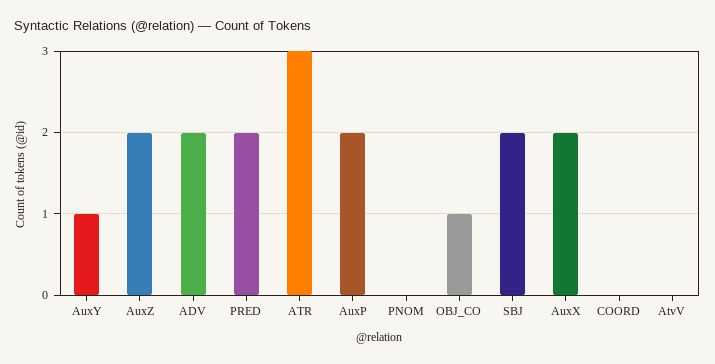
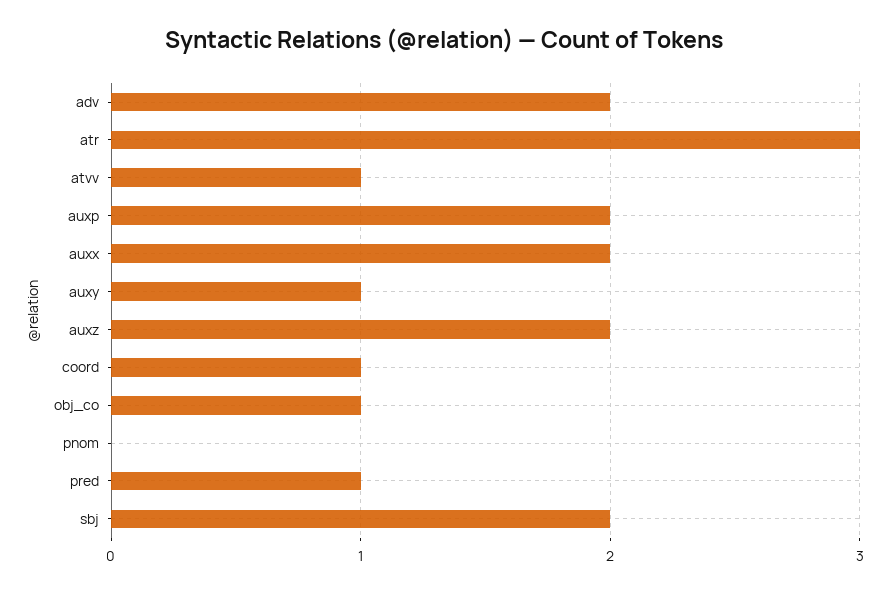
  {
    "AuxY": 1,
    "AuxZ": 2,
    "ADV": 2,
-   "PRED": 2,
+   "PRED": 1,
    "ATR": 3,
    "AuxP": 2,
    "PNOM": 0,
    "OBJ_CO": 1,
    "SBJ": 2,
    "AuxX": 2,
-   "COORD": 0,
+   "COORD": 1,
-   "AtvV": 0
+   "AtvV": 1
  }

